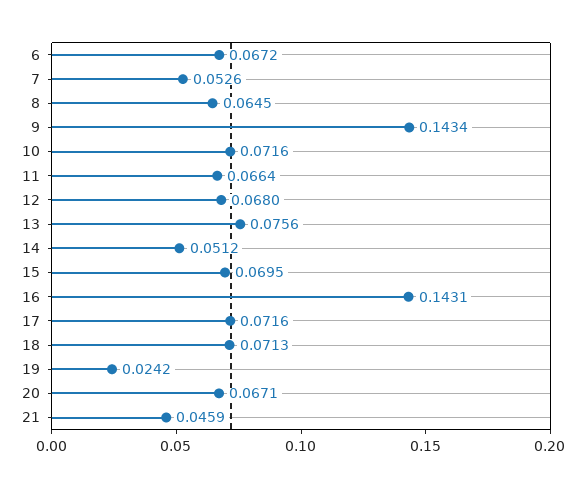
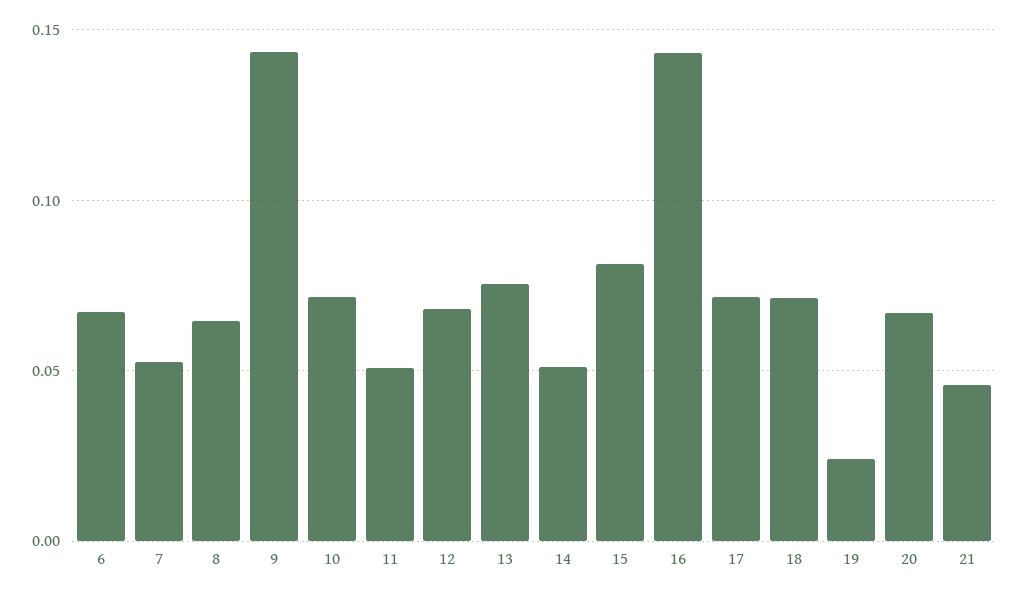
  {
    "6": 0.0672,
    "7": 0.0526,
    "8": 0.0645,
    "9": 0.1434,
    "10": 0.0716,
-   "11": 0.0664,
+   "11": 0.05,
    "12": 0.068,
    "13": 0.0756,
    "14": 0.0512,
-   "15": 0.0695,
+   "15": 0.08,
    "16": 0.1431,
    "17": 0.0716,
    "18": 0.0713,
    "19": 0.0242,
    "20": 0.0671,
    "21": 0.0459
  }

